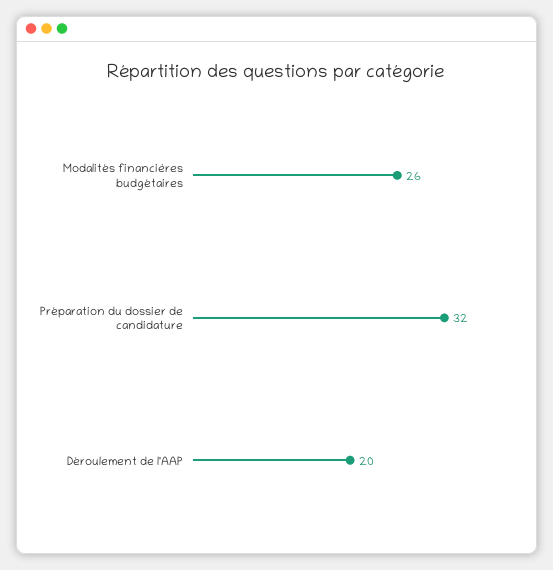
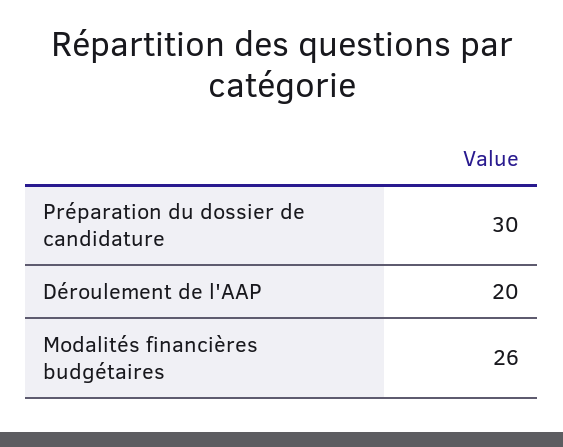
  {
    "Modalités financières budgétaires": 26,
-   "Préparation du dossier de candidature": 32,
+   "Préparation du dossier de candidature": 30,
    "Déroulement de l'AAP": 20
  }

